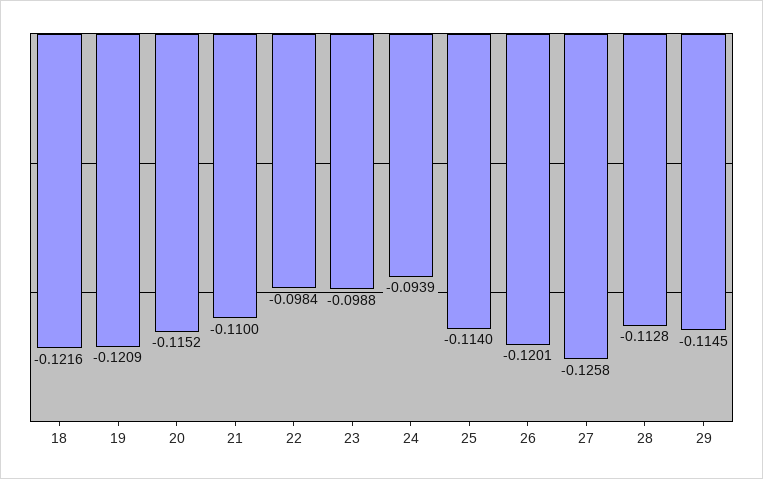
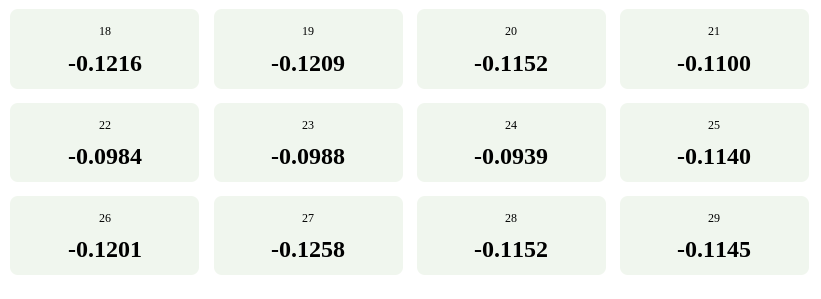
  {
    "18": -0.1216,
    "19": -0.1209,
    "20": -0.1152,
    "21": -0.11,
    "22": -0.0984,
    "23": -0.0988,
    "24": -0.0939,
    "25": -0.114,
    "26": -0.1201,
    "27": -0.1258,
-   "28": -0.1128,
+   "28": -0.1152,
    "29": -0.1145
  }

